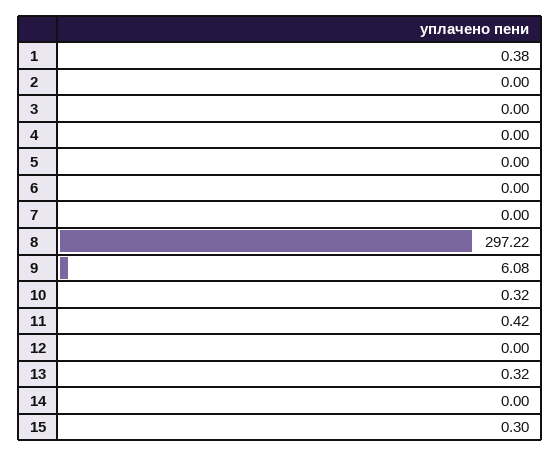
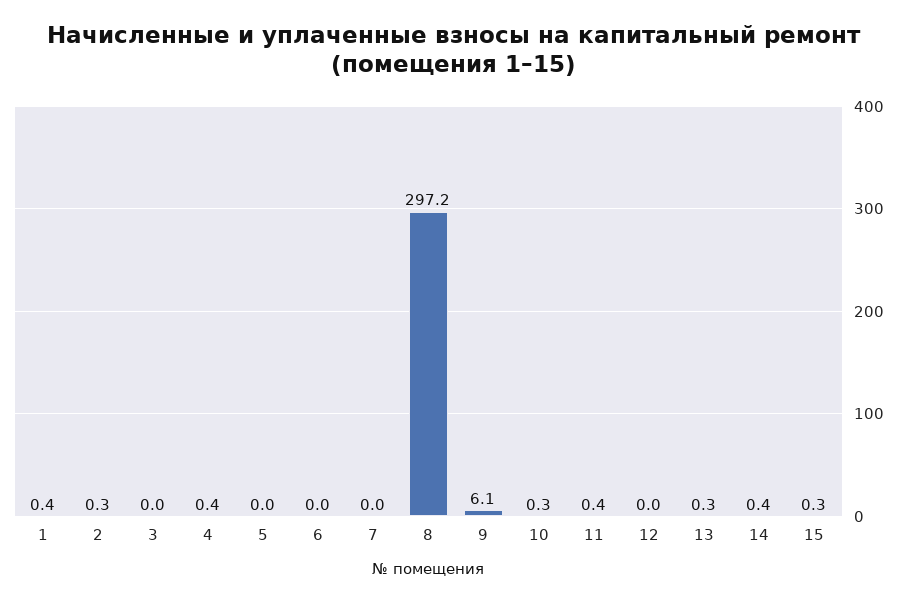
  {
    "1": 0.38,
-   "2": 0,
+   "2": 0.3,
    "3": 0,
-   "4": 0,
+   "4": 0.4,
    "5": 0,
    "6": 0,
    "7": 0,
    "8": 297.22,
    "9": 6.08,
    "10": 0.32,
    "11": 0.42,
    "12": 0,
    "13": 0.32,
-   "14": 0,
+   "14": 0.4,
    "15": 0.3
  }

